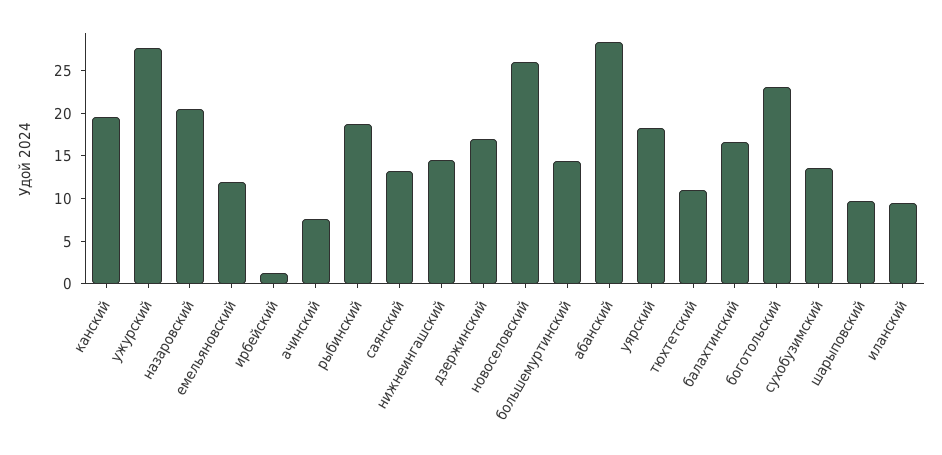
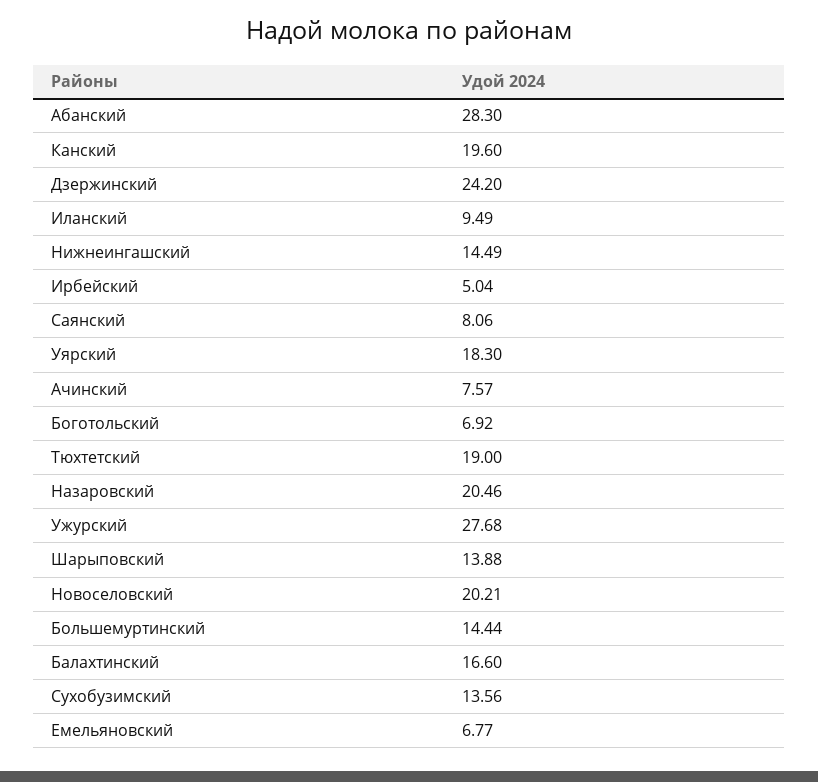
  {
    "канский": 19.6,
    "ужурский": 27.68,
    "назаровский": 20.46,
-   "емельяновский": 12,
+   "емельяновский": 6.77,
-   "ирбейский": 1,
+   "ирбейский": 5.04,
    "ачинский": 7.57,
-   "рыбинский": 19,
-   "саянский": 13,
+   "саянский": 8.06,
    "нижнеингашский": 14.49,
-   "дзержинский": 17,
+   "дзержинский": 24.2,
-   "новоселовский": 26,
+   "новоселовский": 20.21,
    "большемуртинский": 14.44,
    "абанский": 28.3,
    "уярский": 18.3,
-   "тюхтетский": 11,
+   "тюхтетский": 19,
    "балахтинский": 16.6,
-   "боготольский": 23,
+   "боготольский": 6.92,
    "сухобузимский": 13.56,
-   "шарыповский": 10,
+   "шарыповский": 13.88,
    "иланский": 9.49
  }

